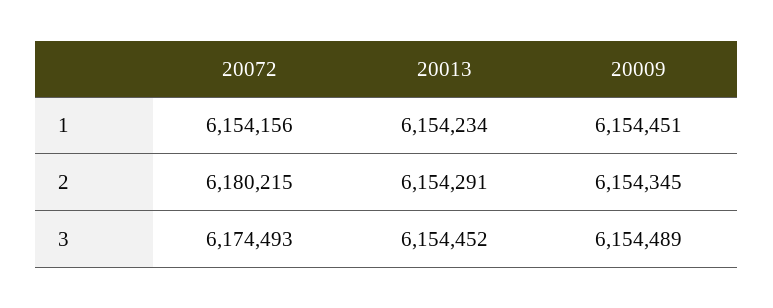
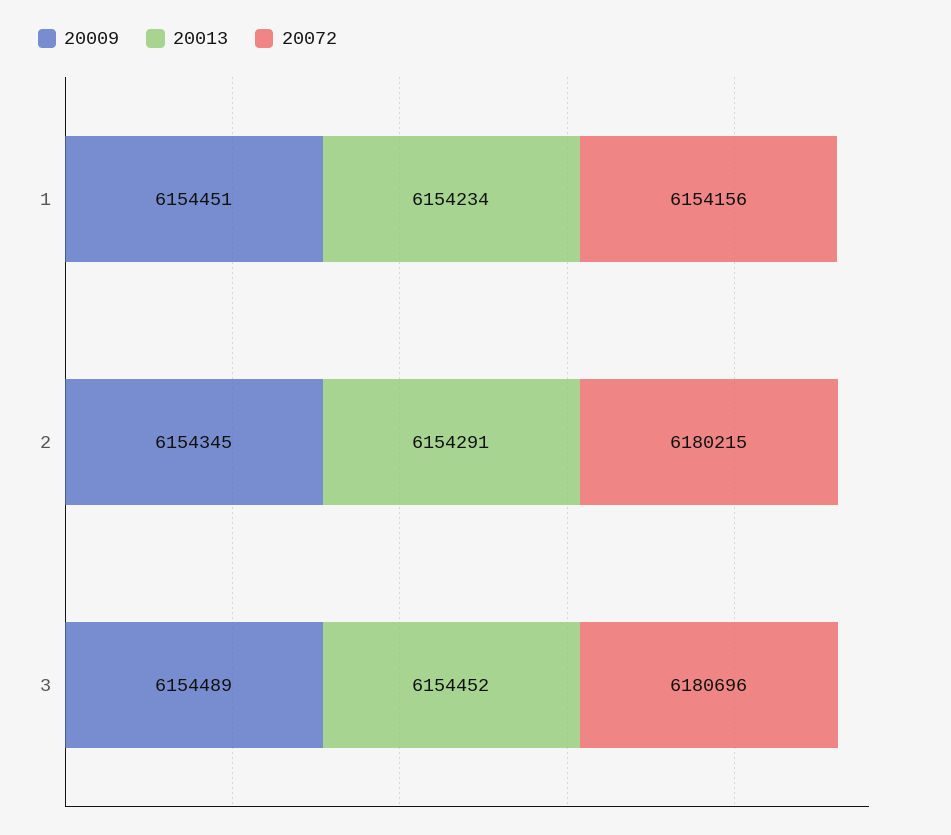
  {
    "20072": {
      "1": 6154156,
      "2": 6180215,
-     "3": 6174493
+     "3": 6180696
    },
    "20013": {
      "1": 6154234,
      "2": 6154291,
      "3": 6154452
    },
    "20009": {
      "1": 6154451,
      "2": 6154345,
      "3": 6154489
    }
  }

